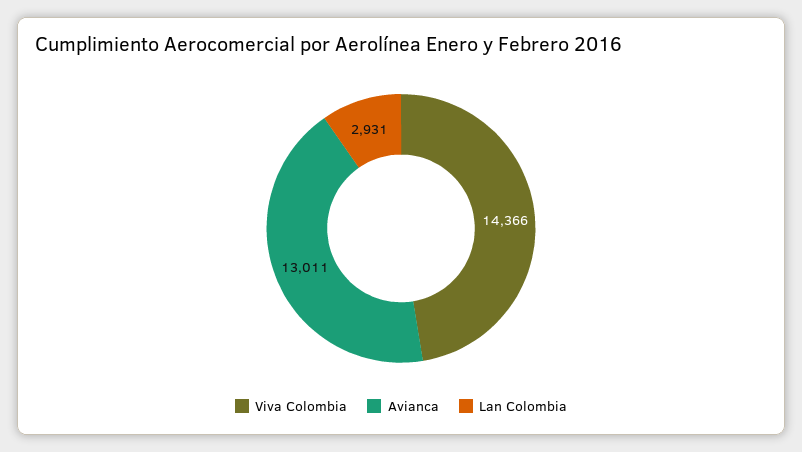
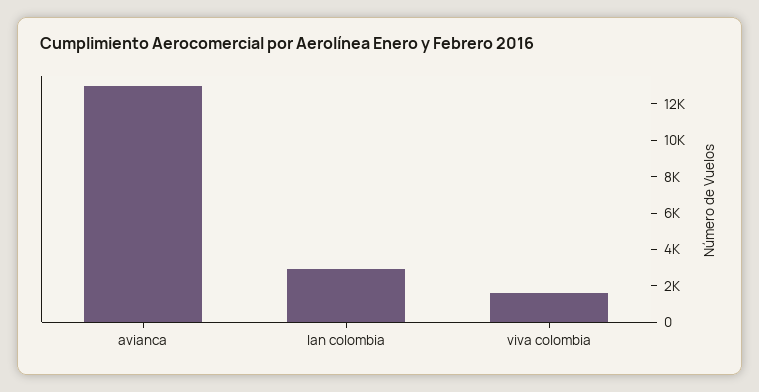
  {
-   "Viva Colombia": 14366,
+   "Viva Colombia": 1500,
    "Avianca": 13011,
    "Lan Colombia": 2931
  }

